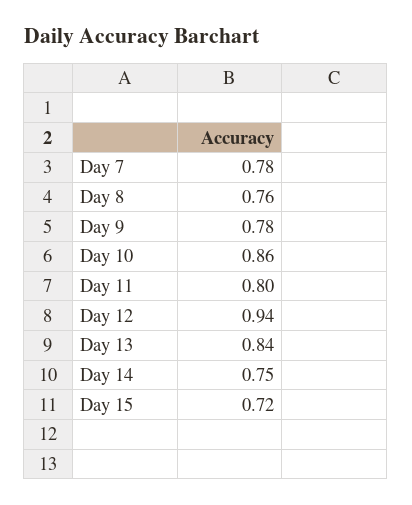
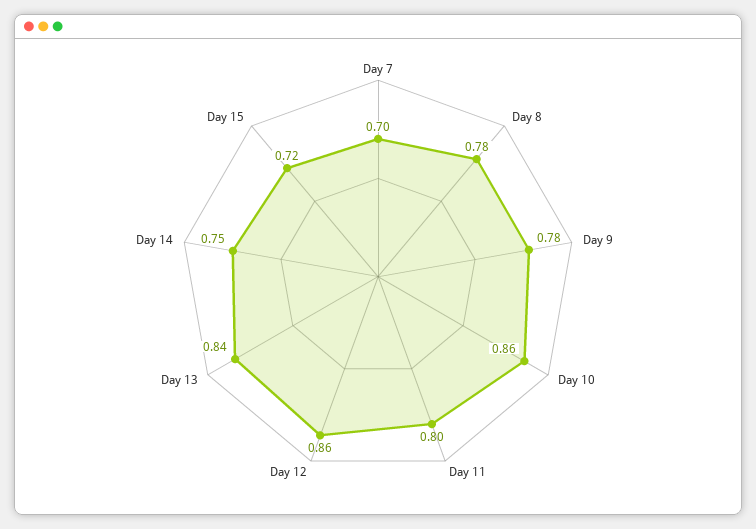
  {
-   "Day 7": 0.78,
+   "Day 7": 0.7,
-   "Day 8": 0.76,
+   "Day 8": 0.78,
    "Day 9": 0.78,
    "Day 10": 0.86,
    "Day 11": 0.8,
-   "Day 12": 0.94,
+   "Day 12": 0.86,
    "Day 13": 0.84,
    "Day 14": 0.75,
    "Day 15": 0.72
  }

